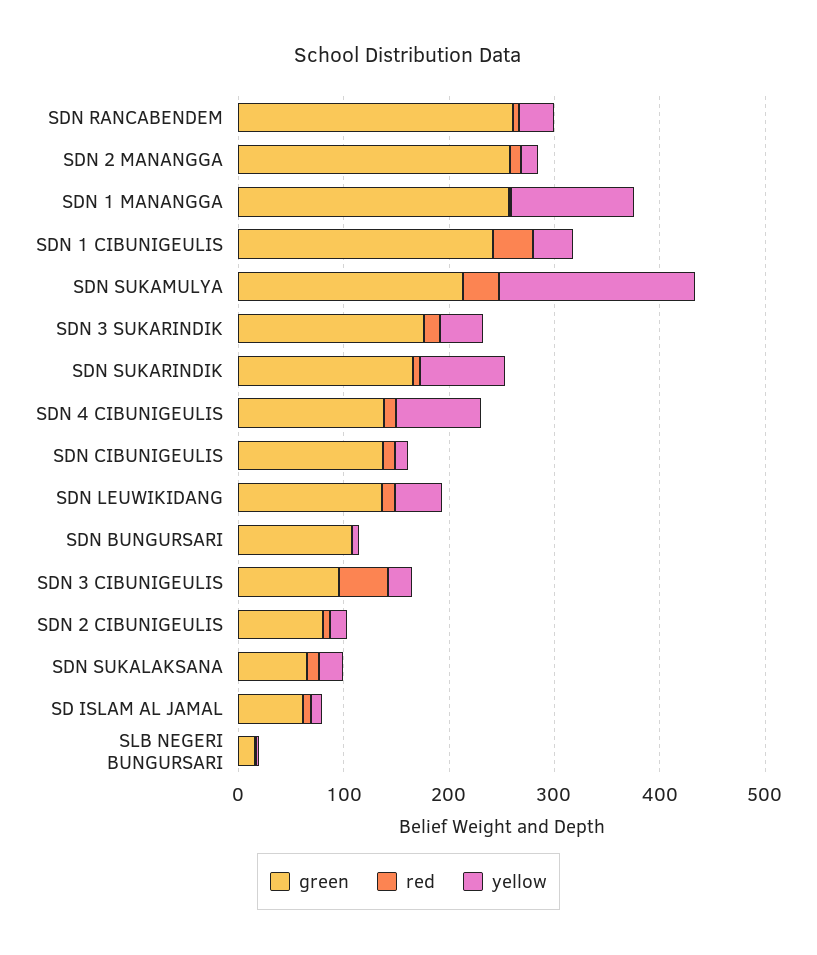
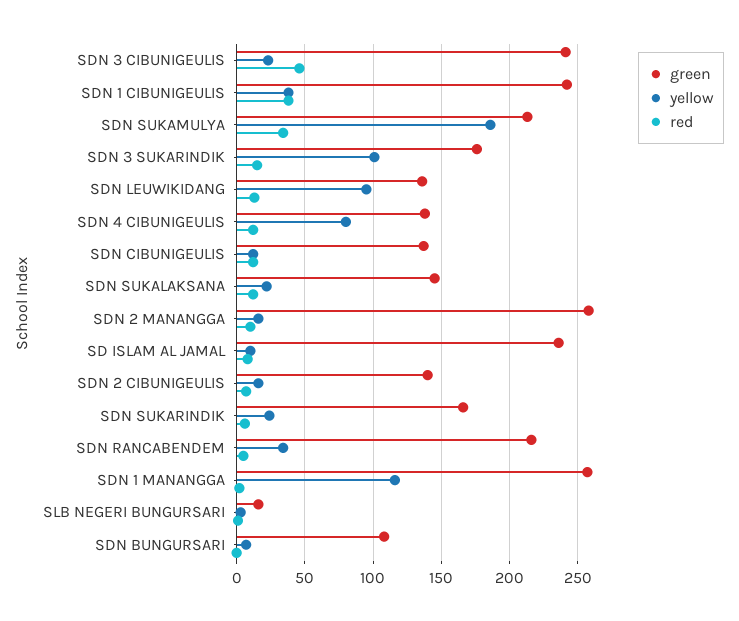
  {
    "green": {
-     "SDN RANCABENDEM": 260,
+     "SDN RANCABENDEM": 215,
      "SDN 2 MANANGGA": 260,
      "SDN 1 MANANGGA": 255,
      "SDN 1 CIBUNIGEULIS": 240,
      "SDN SUKAMULYA": 215,
      "SDN 3 SUKARINDIK": 175,
      "SDN SUKARINDIK": 165,
      "SDN 4 CIBUNIGEULIS": 140,
      "SDN CIBUNIGEULIS": 135,
      "SDN LEUWIKIDANG": 135,
      "SDN BUNGURSARI": 110,
-     "SDN 3 CIBUNIGEULIS": 100,
+     "SDN 3 CIBUNIGEULIS": 240,
-     "SDN 2 CIBUNIGEULIS": 80,
+     "SDN 2 CIBUNIGEULIS": 140,
-     "SDN SUKALAKSANA": 60,
+     "SDN SUKALAKSANA": 145,
-     "SD ISLAM AL JAMAL": 60,
+     "SD ISLAM AL JAMAL": 235,
      "SLB NEGERI BUNGURSARI": 15
    },
    "red": {
      "SDN RANCABENDEM": 5,
      "SDN 2 MANANGGA": 10,
      "SDN 1 MANANGGA": 0,
      "SDN 1 CIBUNIGEULIS": 40,
      "SDN SUKAMULYA": 35,
      "SDN 3 SUKARINDIK": 15,
      "SDN SUKARINDIK": 5,
      "SDN 4 CIBUNIGEULIS": 10,
      "SDN CIBUNIGEULIS": 10,
      "SDN LEUWIKIDANG": 15,
      "SDN BUNGURSARI": 0,
      "SDN 3 CIBUNIGEULIS": 45,
      "SDN 2 CIBUNIGEULIS": 5,
      "SDN SUKALAKSANA": 10,
      "SD ISLAM AL JAMAL": 10,
      "SLB NEGERI BUNGURSARI": 0
    },
    "yellow": {
      "SDN RANCABENDEM": 35,
      "SDN 2 MANANGGA": 15,
      "SDN 1 MANANGGA": 115,
      "SDN 1 CIBUNIGEULIS": 40,
      "SDN SUKAMULYA": 185,
-     "SDN 3 SUKARINDIK": 40,
+     "SDN 3 SUKARINDIK": 100,
-     "SDN SUKARINDIK": 80,
+     "SDN SUKARINDIK": 25,
      "SDN 4 CIBUNIGEULIS": 80,
      "SDN CIBUNIGEULIS": 10,
-     "SDN LEUWIKIDANG": 40,
+     "SDN LEUWIKIDANG": 95,
      "SDN BUNGURSARI": 5,
      "SDN 3 CIBUNIGEULIS": 25,
      "SDN 2 CIBUNIGEULIS": 15,
      "SDN SUKALAKSANA": 20,
      "SD ISLAM AL JAMAL": 10,
      "SLB NEGERI BUNGURSARI": 5
    }
  }

